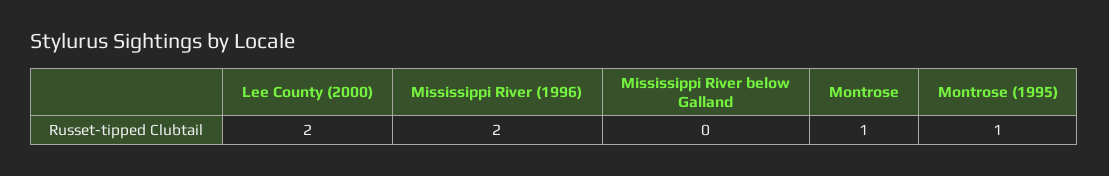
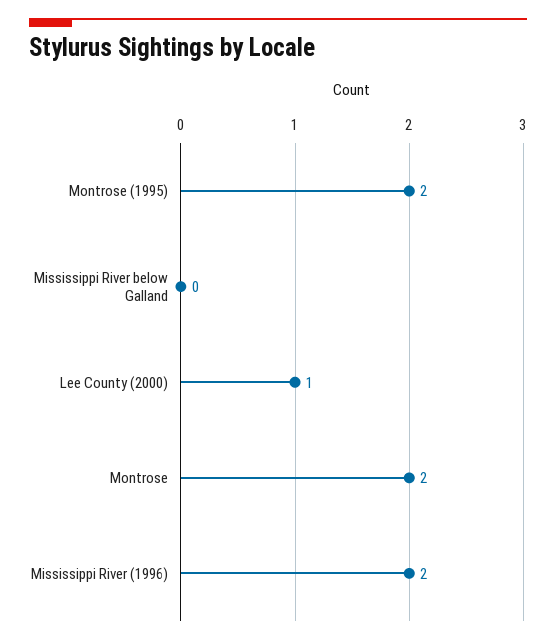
  {
-   "Lee County (2000)": 2,
+   "Lee County (2000)": 1,
    "Mississippi River (1996)": 2,
    "Mississippi River below Galland": 0,
-   "Montrose": 1,
+   "Montrose": 2,
-   "Montrose (1995)": 1
+   "Montrose (1995)": 2
  }

